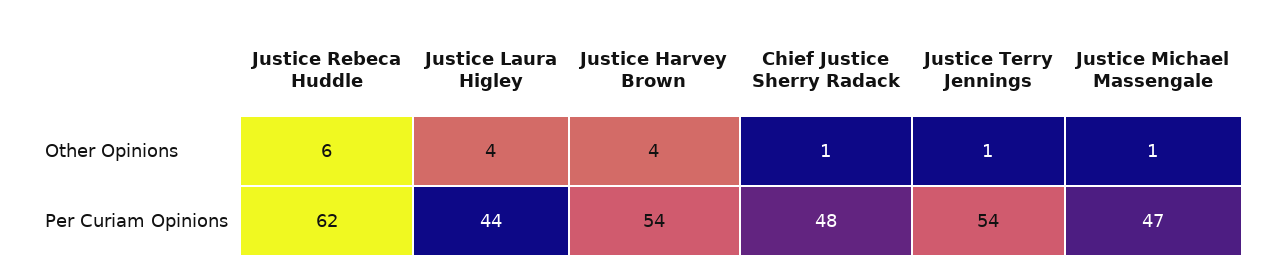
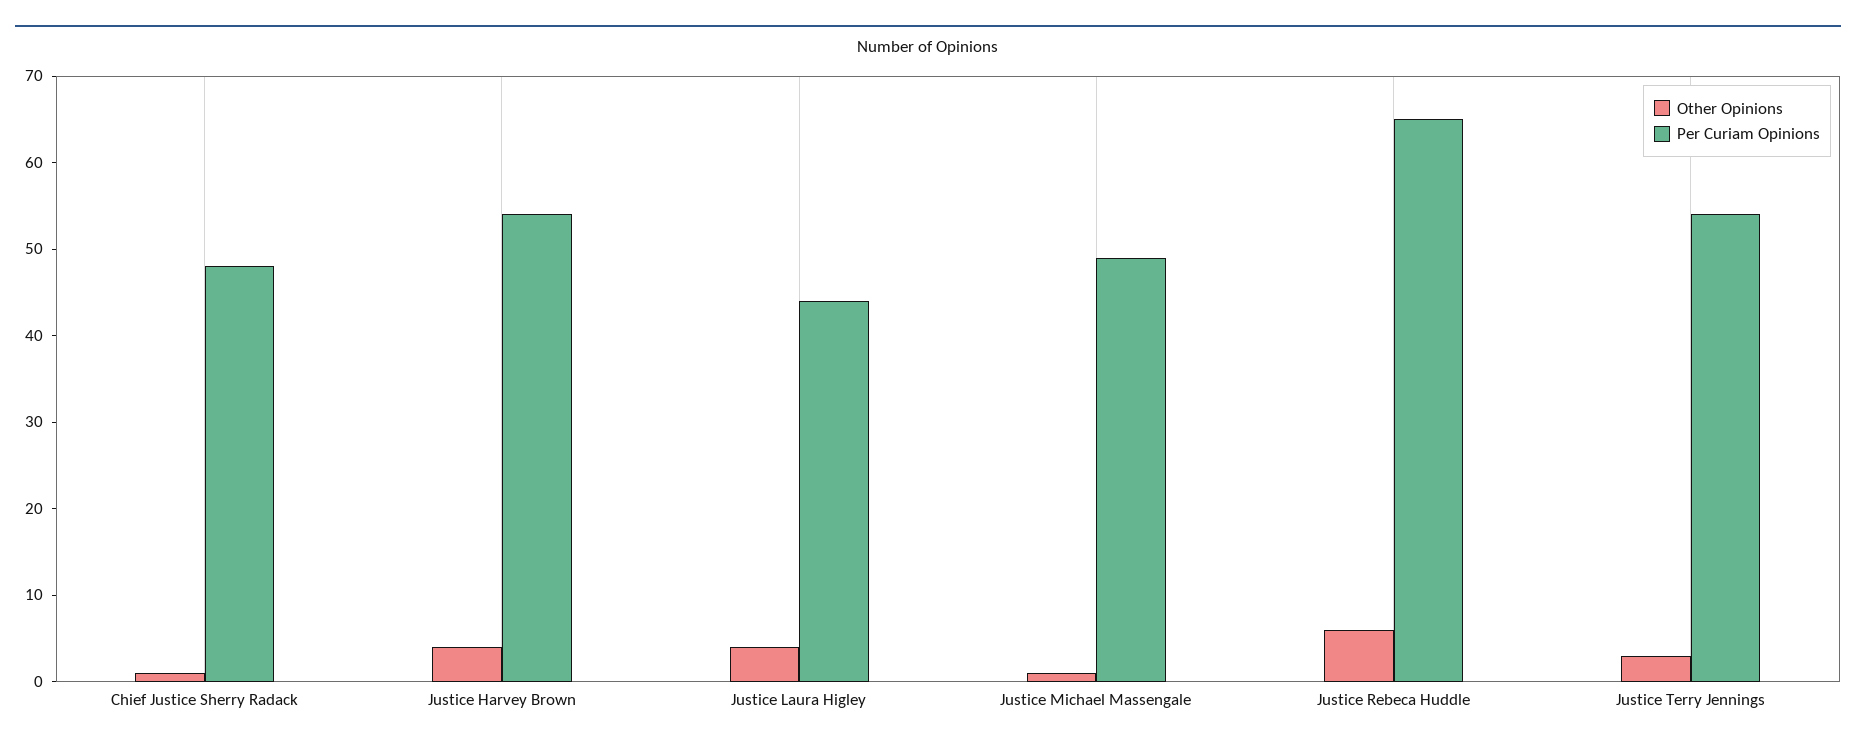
  {
    "Other Opinions": {
      "Justice Rebeca Huddle": 6,
      "Justice Laura Higley": 4,
      "Justice Harvey Brown": 4,
      "Chief Justice Sherry Radack": 1,
-     "Justice Terry Jennings": 1,
+     "Justice Terry Jennings": 3,
      "Justice Michael Massengale": 1
    },
    "Per Curiam Opinions": {
-     "Justice Rebeca Huddle": 62,
+     "Justice Rebeca Huddle": 65,
      "Justice Laura Higley": 44,
      "Justice Harvey Brown": 54,
      "Chief Justice Sherry Radack": 48,
      "Justice Terry Jennings": 54,
-     "Justice Michael Massengale": 47
+     "Justice Michael Massengale": 49
    }
  }

